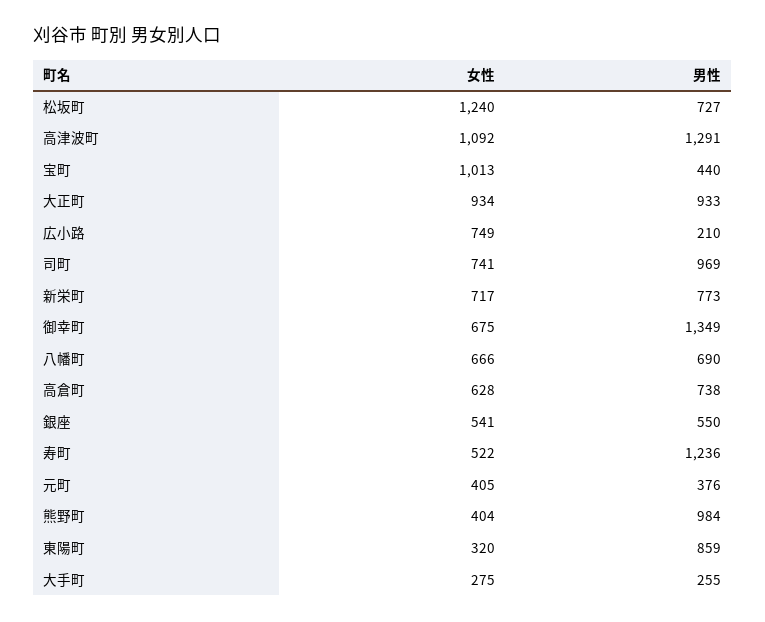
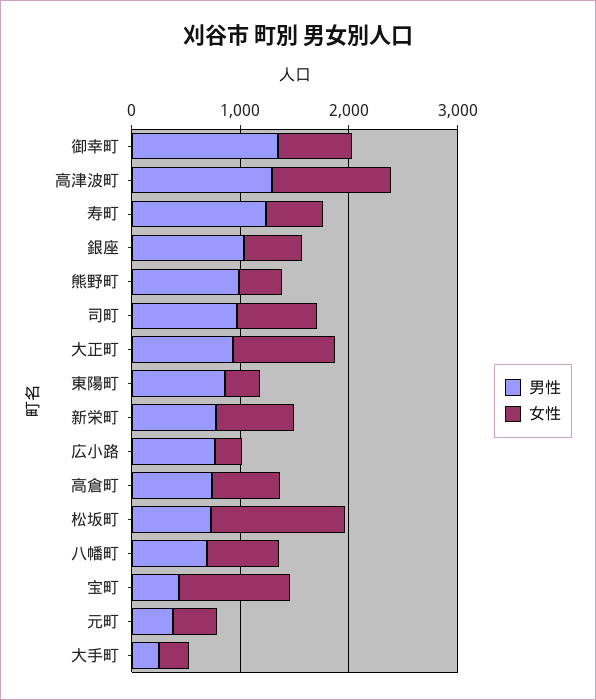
  {
    "女性": {
      "松坂町": 1240,
      "高津波町": 1092,
      "宝町": 1013,
      "大正町": 934,
-     "広小路": 749,
+     "広小路": 200,
      "司町": 741,
      "新栄町": 717,
      "御幸町": 675,
      "八幡町": 666,
      "高倉町": 628,
      "銀座": 541,
      "寿町": 522,
      "元町": 405,
      "熊野町": 404,
      "東陽町": 320,
      "大手町": 275
    },
    "男性": {
      "松坂町": 727,
      "高津波町": 1291,
      "宝町": 440,
      "大正町": 933,
-     "広小路": 210,
+     "広小路": 800,
      "司町": 969,
      "新栄町": 773,
      "御幸町": 1349,
      "八幡町": 690,
      "高倉町": 738,
-     "銀座": 550,
+     "銀座": 1000,
      "寿町": 1236,
      "元町": 376,
      "熊野町": 984,
      "東陽町": 859,
      "大手町": 255
    }
  }

